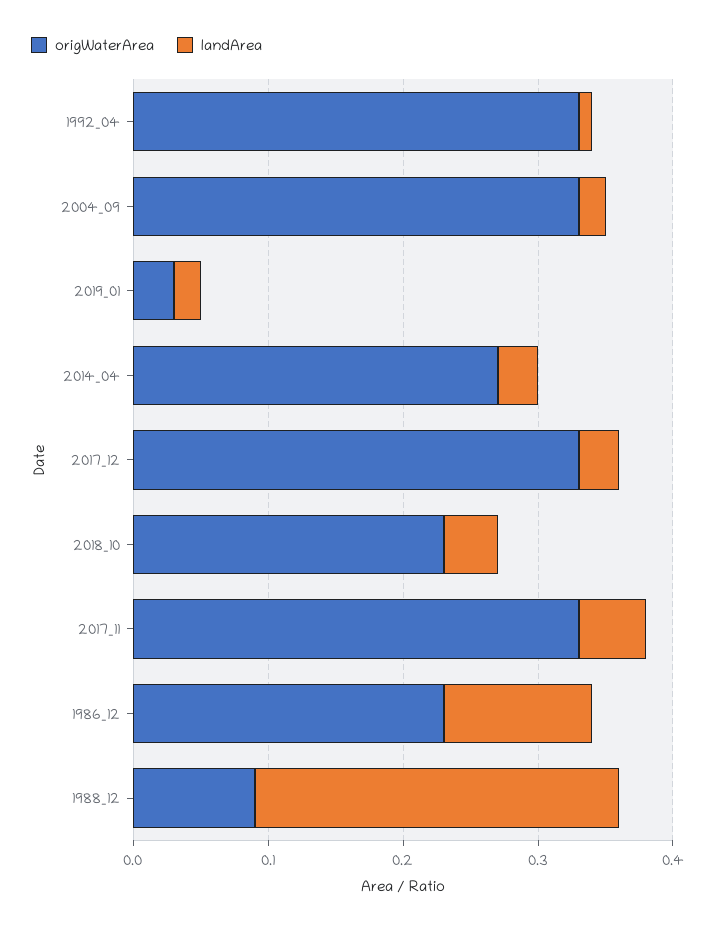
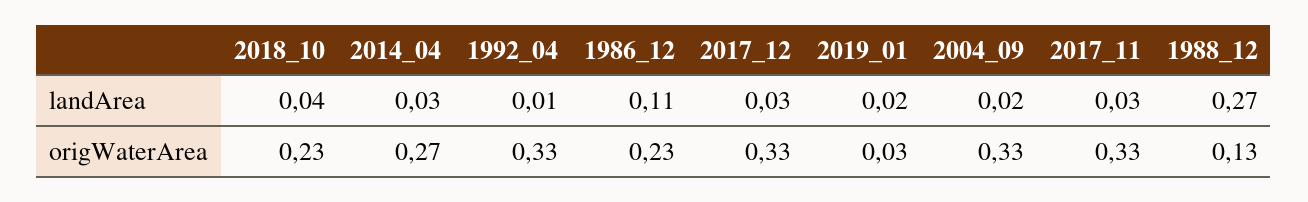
  {
    "origWaterArea": {
      "1992_04": 0.33,
      "2004_09": 0.33,
      "2019_01": 0.03,
      "2014_04": 0.27,
      "2017_12": 0.33,
      "2018_10": 0.23,
      "2017_11": 0.33,
      "1986_12": 0.23,
-     "1988_12": 0.09
+     "1988_12": 0.13
    },
    "landArea": {
      "1992_04": 0.01,
      "2004_09": 0.02,
      "2019_01": 0.02,
      "2014_04": 0.03,
      "2017_12": 0.03,
      "2018_10": 0.04,
-     "2017_11": 0.05,
+     "2017_11": 0.03,
      "1986_12": 0.11,
      "1988_12": 0.27
    }
  }

